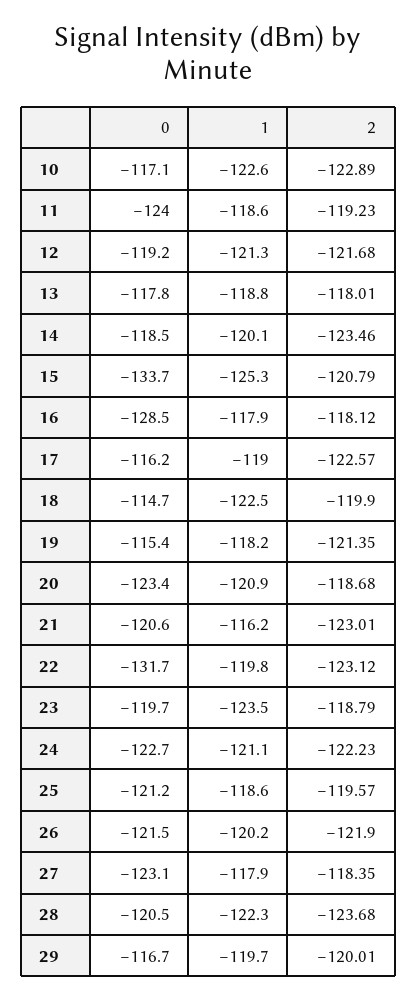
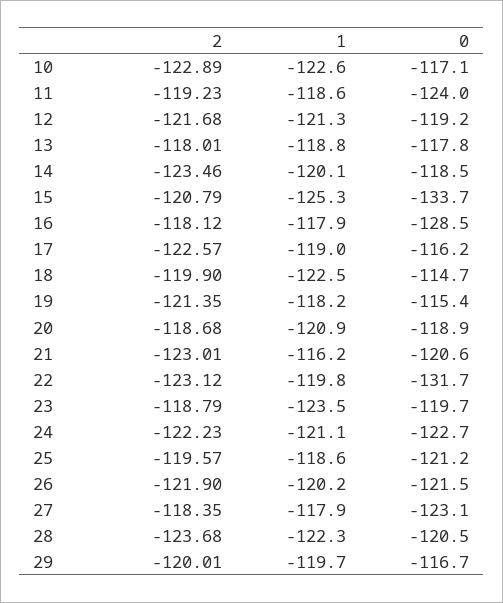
  {
    "0": {
      "10": -117.1,
      "11": -124,
      "12": -119.2,
      "13": -117.8,
      "14": -118.5,
      "15": -133.7,
      "16": -128.5,
      "17": -116.2,
      "18": -114.7,
      "19": -115.4,
-     "20": -123.4,
+     "20": -118.9,
      "21": -120.6,
      "22": -131.7,
      "23": -119.7,
      "24": -122.7,
      "25": -121.2,
      "26": -121.5,
      "27": -123.1,
      "28": -120.5,
      "29": -116.7
    },
    "1": {
      "10": -122.6,
      "11": -118.6,
      "12": -121.3,
      "13": -118.8,
      "14": -120.1,
      "15": -125.3,
      "16": -117.9,
      "17": -119,
      "18": -122.5,
      "19": -118.2,
      "20": -120.9,
      "21": -116.2,
      "22": -119.8,
      "23": -123.5,
      "24": -121.1,
      "25": -118.6,
      "26": -120.2,
      "27": -117.9,
      "28": -122.3,
      "29": -119.7
    },
    "2": {
      "10": -122.89,
      "11": -119.23,
      "12": -121.68,
      "13": -118.01,
      "14": -123.46,
      "15": -120.79,
      "16": -118.12,
      "17": -122.57,
      "18": -119.9,
      "19": -121.35,
      "20": -118.68,
      "21": -123.01,
      "22": -123.12,
      "23": -118.79,
      "24": -122.23,
      "25": -119.57,
      "26": -121.9,
      "27": -118.35,
      "28": -123.68,
      "29": -120.01
    }
  }

